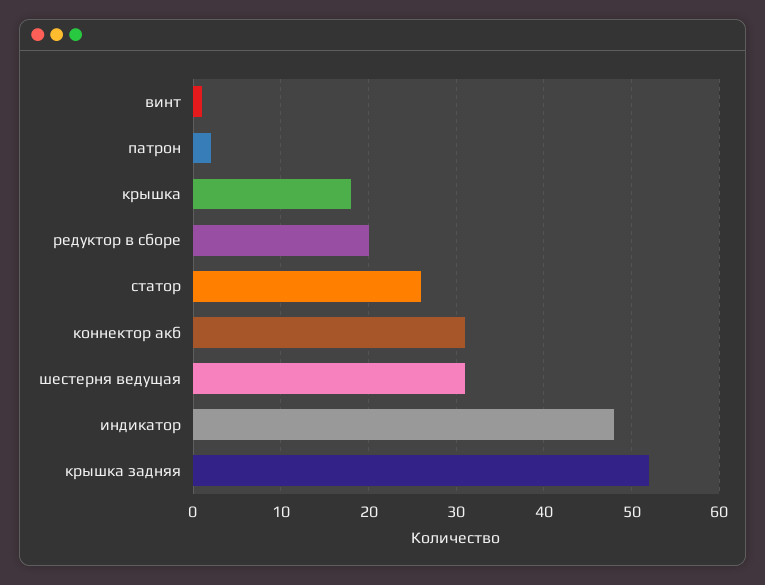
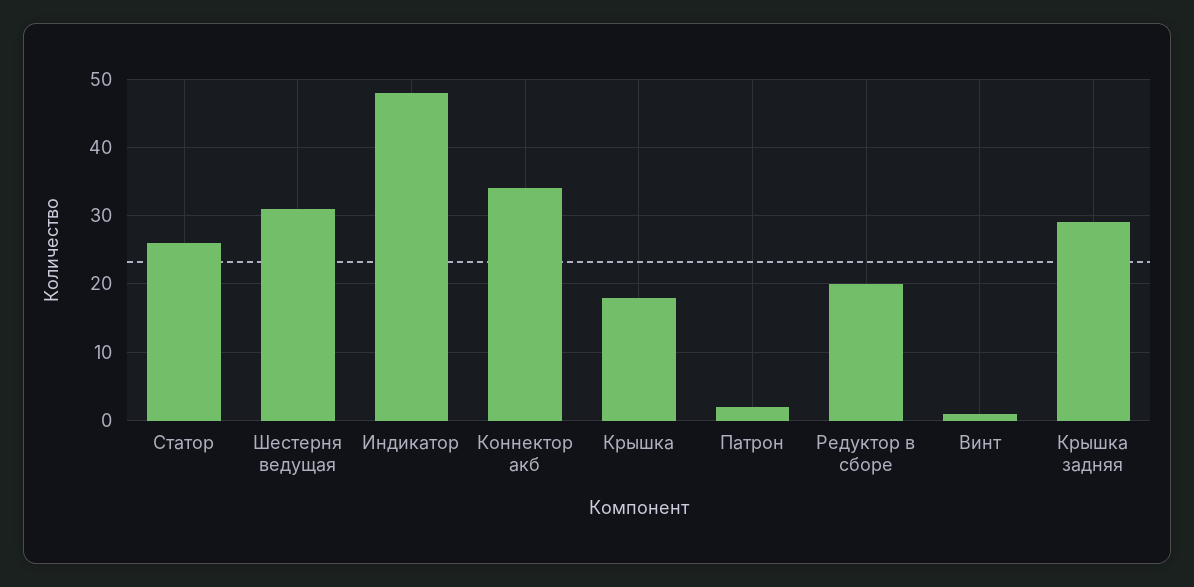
  {
    "винт": 1,
    "патрон": 2,
    "крышка": 18,
    "редуктор в сборе": 20,
    "статор": 26,
-   "коннектор акб": 31,
+   "коннектор акб": 34,
    "шестерня ведущая": 31,
    "индикатор": 48,
-   "крышка задняя": 52
+   "крышка задняя": 29
  }

